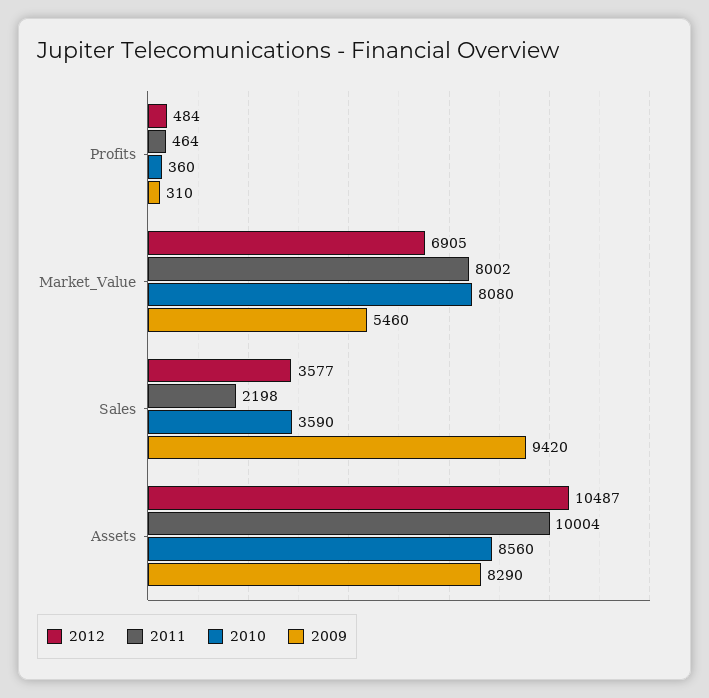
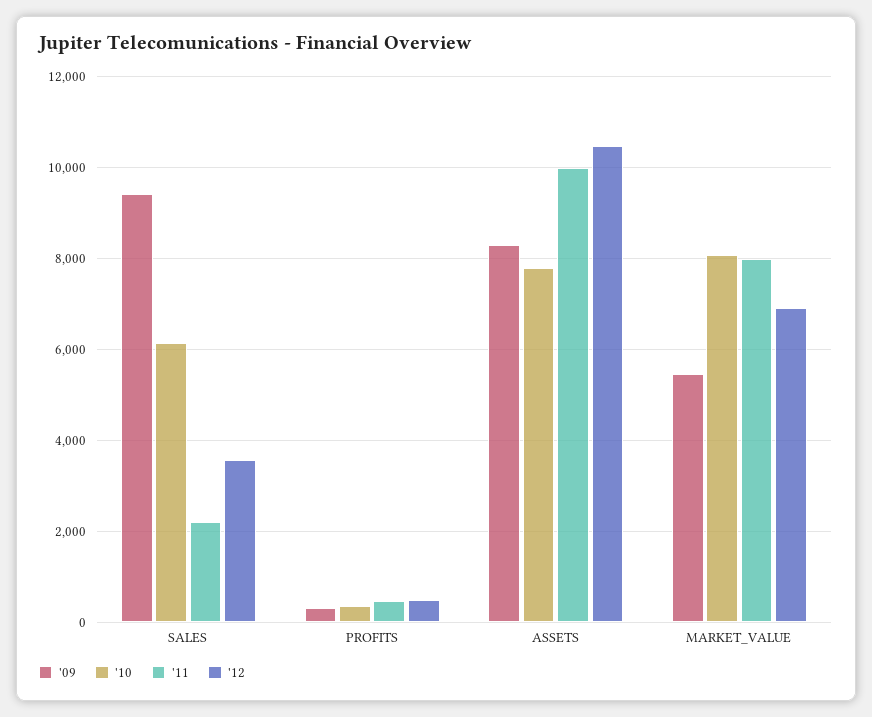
  {
    "2012": {
      "Profits": 484,
      "Market_Value": 6905,
      "Sales": 3577,
      "Assets": 10487
    },
    "2011": {
      "Profits": 464,
      "Market_Value": 8002,
      "Sales": 2198,
      "Assets": 10004
    },
    "2010": {
      "Profits": 360,
      "Market_Value": 8080,
-     "Sales": 3590,
+     "Sales": 6200,
-     "Assets": 8560
+     "Assets": 7800
    },
    "2009": {
      "Profits": 310,
      "Market_Value": 5460,
      "Sales": 9420,
      "Assets": 8290
    }
  }

